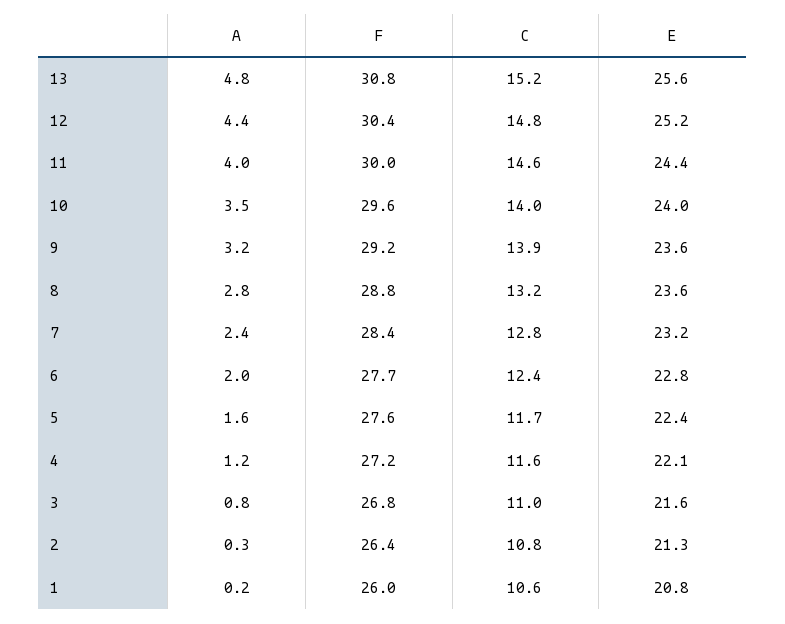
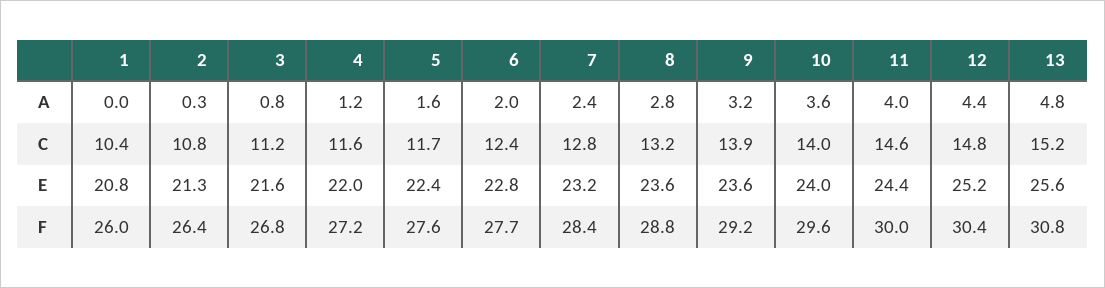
  {
    "A": {
      "13": 4.8,
      "12": 4.4,
      "11": 4,
-     "10": 3.5,
+     "10": 3.6,
      "9": 3.2,
      "8": 2.8,
      "7": 2.4,
      "6": 2,
      "5": 1.6,
      "4": 1.2,
      "3": 0.8,
      "2": 0.3,
-     "1": 0.2
+     "1": 0
    },
    "F": {
      "13": 30.8,
      "12": 30.4,
      "11": 30,
      "10": 29.6,
      "9": 29.2,
      "8": 28.8,
      "7": 28.4,
      "6": 27.7,
      "5": 27.6,
      "4": 27.2,
      "3": 26.8,
      "2": 26.4,
      "1": 26
    },
    "C": {
      "13": 15.2,
      "12": 14.8,
      "11": 14.6,
      "10": 14,
      "9": 13.9,
      "8": 13.2,
      "7": 12.8,
      "6": 12.4,
      "5": 11.7,
      "4": 11.6,
-     "3": 11,
+     "3": 11.2,
      "2": 10.8,
-     "1": 10.6
+     "1": 10.4
    },
    "E": {
      "13": 25.6,
      "12": 25.2,
      "11": 24.4,
      "10": 24,
      "9": 23.6,
      "8": 23.6,
      "7": 23.2,
      "6": 22.8,
      "5": 22.4,
-     "4": 22.1,
+     "4": 22,
      "3": 21.6,
      "2": 21.3,
      "1": 20.8
    }
  }

